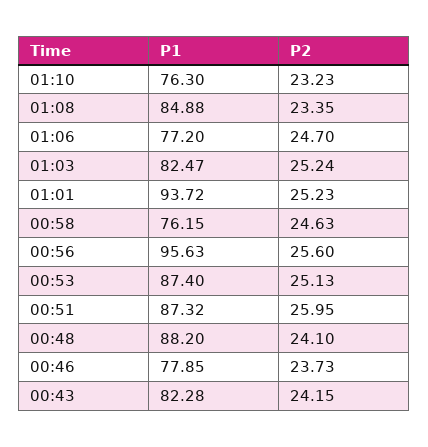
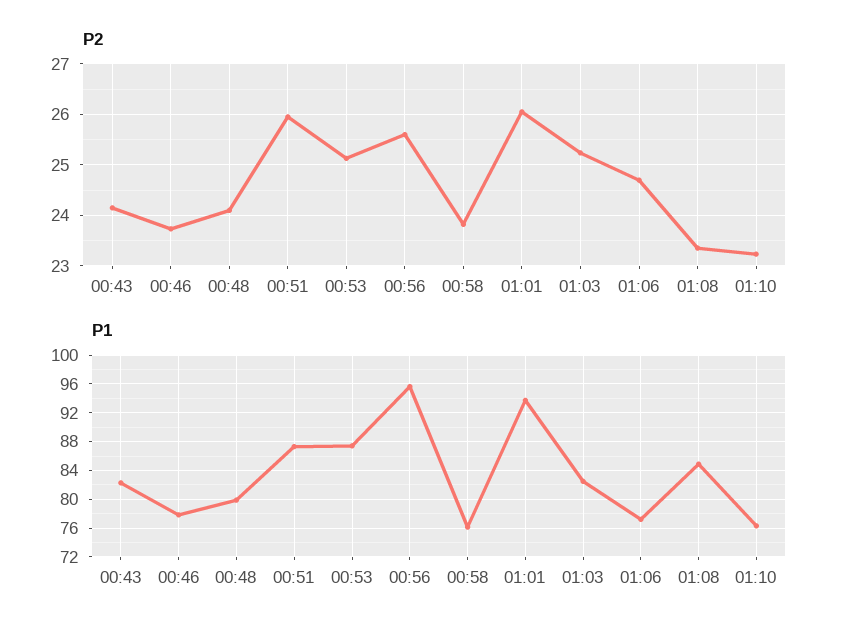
  {
    "P1": {
      "01:10": 76.3,
      "01:08": 84.88,
      "01:06": 77.2,
      "01:03": 82.47,
      "01:01": 93.72,
      "00:58": 76.15,
      "00:56": 95.63,
      "00:53": 87.4,
      "00:51": 87.32,
-     "00:48": 88.2,
+     "00:48": 80,
      "00:46": 77.85,
      "00:43": 82.28
    },
    "P2": {
      "01:10": 23.23,
      "01:08": 23.35,
      "01:06": 24.7,
      "01:03": 25.24,
-     "01:01": 25.23,
+     "01:01": 26,
-     "00:58": 24.63,
+     "00:58": 23.8,
      "00:56": 25.6,
      "00:53": 25.13,
      "00:51": 25.95,
      "00:48": 24.1,
      "00:46": 23.73,
      "00:43": 24.15
    }
  }

